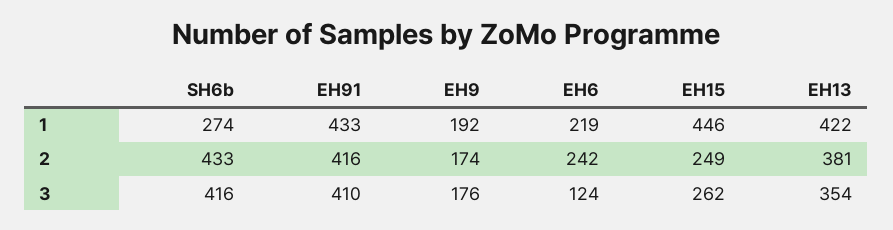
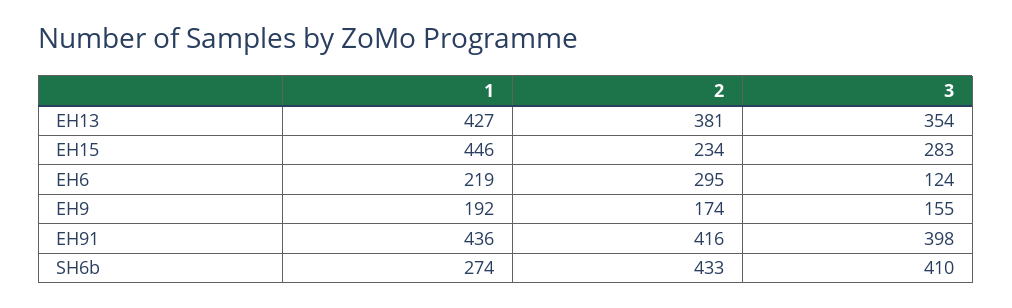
  {
    "SH6b": {
      "1": 274,
      "2": 433,
-     "3": 416
+     "3": 410
    },
    "EH91": {
-     "1": 433,
+     "1": 436,
      "2": 416,
-     "3": 410
+     "3": 398
    },
    "EH9": {
      "1": 192,
      "2": 174,
-     "3": 176
+     "3": 155
    },
    "EH6": {
      "1": 219,
-     "2": 242,
+     "2": 295,
      "3": 124
    },
    "EH15": {
      "1": 446,
-     "2": 249,
+     "2": 234,
-     "3": 262
+     "3": 283
    },
    "EH13": {
-     "1": 422,
+     "1": 427,
      "2": 381,
      "3": 354
    }
  }

